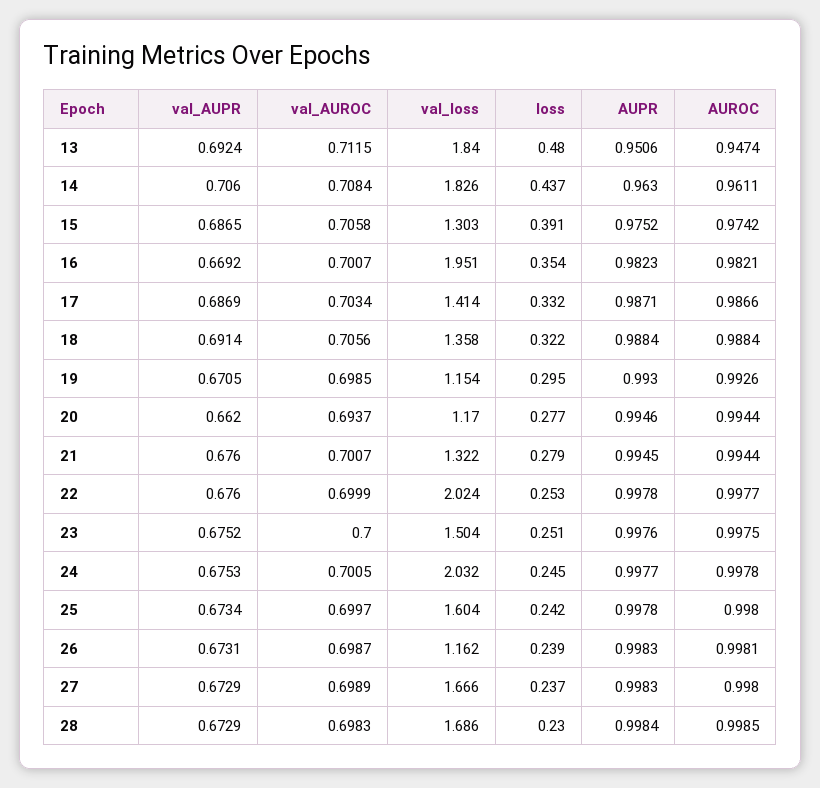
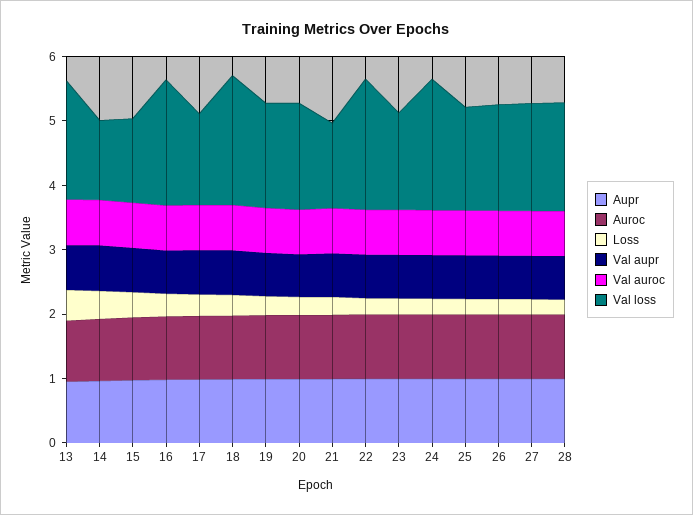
  {
    "val_AUPR": {
      "13": 0.6924,
      "14": 0.706,
      "15": 0.6865,
      "16": 0.6692,
      "17": 0.6869,
      "18": 0.6914,
      "19": 0.6705,
      "20": 0.662,
      "21": 0.676,
      "22": 0.676,
      "23": 0.6752,
      "24": 0.6753,
      "25": 0.6734,
      "26": 0.6731,
      "27": 0.6729,
      "28": 0.6729
    },
    "val_AUROC": {
      "13": 0.7115,
      "14": 0.7084,
      "15": 0.7058,
      "16": 0.7007,
      "17": 0.7034,
      "18": 0.7056,
      "19": 0.6985,
      "20": 0.6937,
      "21": 0.7007,
      "22": 0.6999,
      "23": 0.7,
      "24": 0.7005,
      "25": 0.6997,
      "26": 0.6987,
      "27": 0.6989,
      "28": 0.6983
    },
    "val_loss": {
      "13": 1.84,
-     "14": 1.826,
+     "14": 1.2,
      "15": 1.303,
      "16": 1.951,
      "17": 1.414,
-     "18": 1.358,
+     "18": 2,
-     "19": 1.154,
+     "19": 1.6,
-     "20": 1.17,
+     "20": 1.6,
      "21": 1.322,
      "22": 2.024,
      "23": 1.504,
      "24": 2.032,
      "25": 1.604,
-     "26": 1.162,
+     "26": 1.6,
      "27": 1.666,
      "28": 1.686
    },
    "loss": {
      "13": 0.48,
      "14": 0.437,
      "15": 0.391,
      "16": 0.354,
      "17": 0.332,
      "18": 0.322,
      "19": 0.295,
      "20": 0.277,
      "21": 0.279,
      "22": 0.253,
      "23": 0.251,
      "24": 0.245,
      "25": 0.242,
      "26": 0.239,
      "27": 0.237,
      "28": 0.23
    },
    "AUPR": {
      "13": 0.9506,
      "14": 0.963,
      "15": 0.9752,
      "16": 0.9823,
      "17": 0.9871,
      "18": 0.9884,
      "19": 0.993,
      "20": 0.9946,
      "21": 0.9945,
      "22": 0.9978,
      "23": 0.9976,
      "24": 0.9977,
      "25": 0.9978,
      "26": 0.9983,
      "27": 0.9983,
      "28": 0.9984
    },
    "AUROC": {
      "13": 0.9474,
      "14": 0.9611,
      "15": 0.9742,
      "16": 0.9821,
      "17": 0.9866,
      "18": 0.9884,
      "19": 0.9926,
      "20": 0.9944,
      "21": 0.9944,
      "22": 0.9977,
      "23": 0.9975,
      "24": 0.9978,
      "25": 0.998,
      "26": 0.9981,
      "27": 0.998,
      "28": 0.9985
    }
  }

